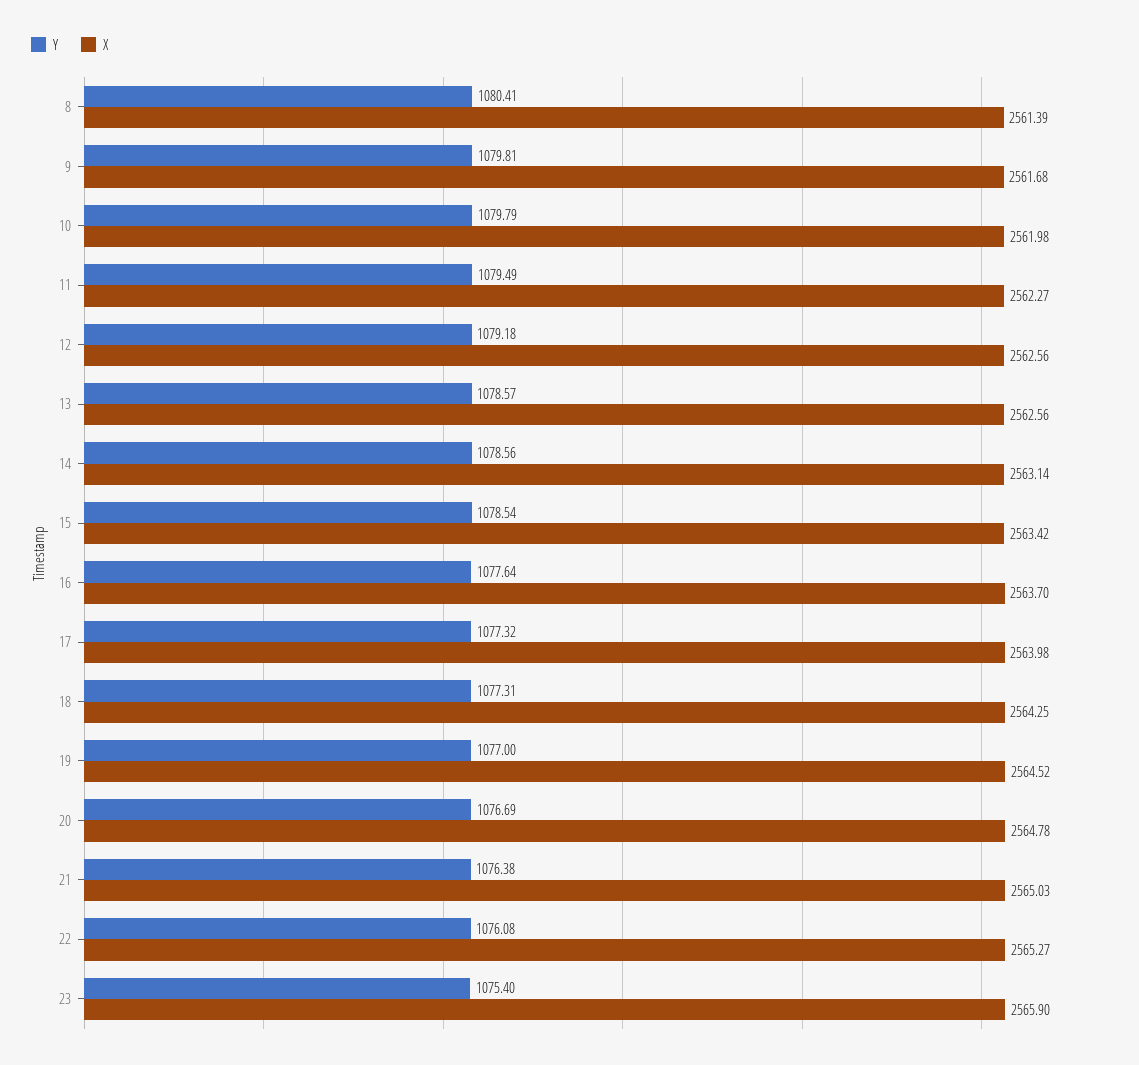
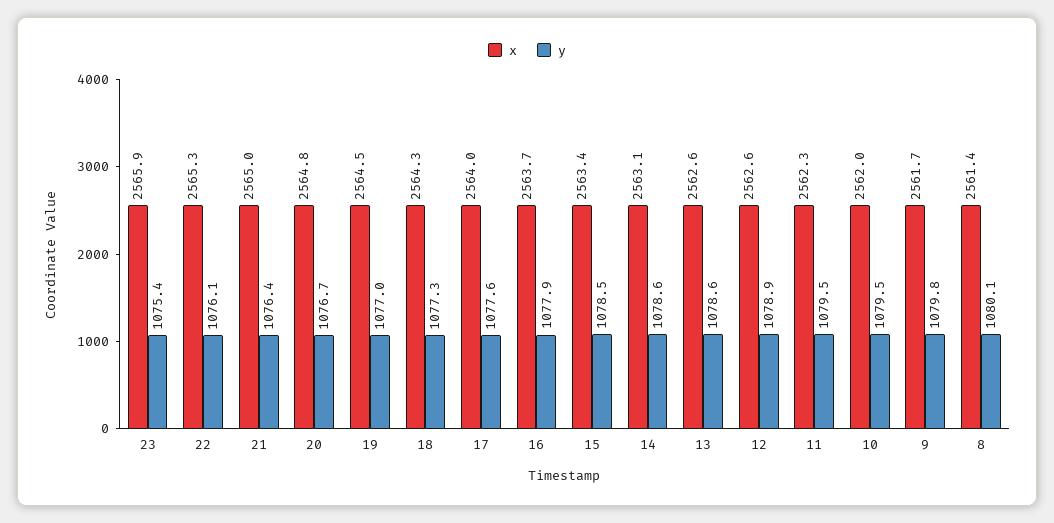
  {
    "Y": {
-     "8": 1080.41,
+     "8": 1080.1,
      "9": 1079.81,
-     "10": 1079.79,
+     "10": 1079.5,
      "11": 1079.49,
-     "12": 1079.18,
+     "12": 1078.9,
      "13": 1078.57,
      "14": 1078.56,
      "15": 1078.54,
-     "16": 1077.64,
+     "16": 1077.9,
-     "17": 1077.32,
+     "17": 1077.6,
      "18": 1077.31,
      "19": 1077,
      "20": 1076.69,
      "21": 1076.38,
      "22": 1076.08,
      "23": 1075.4
    },
    "X": {
      "8": 2561.39,
      "9": 2561.68,
      "10": 2561.98,
      "11": 2562.27,
      "12": 2562.56,
      "13": 2562.56,
      "14": 2563.14,
      "15": 2563.42,
      "16": 2563.7,
      "17": 2563.98,
      "18": 2564.25,
      "19": 2564.52,
      "20": 2564.78,
      "21": 2565.03,
      "22": 2565.27,
      "23": 2565.9
    }
  }

